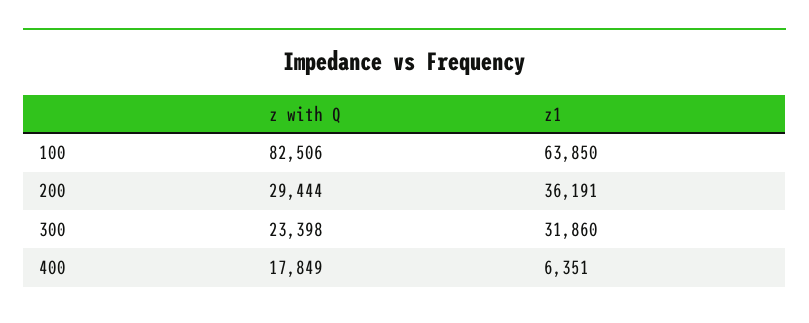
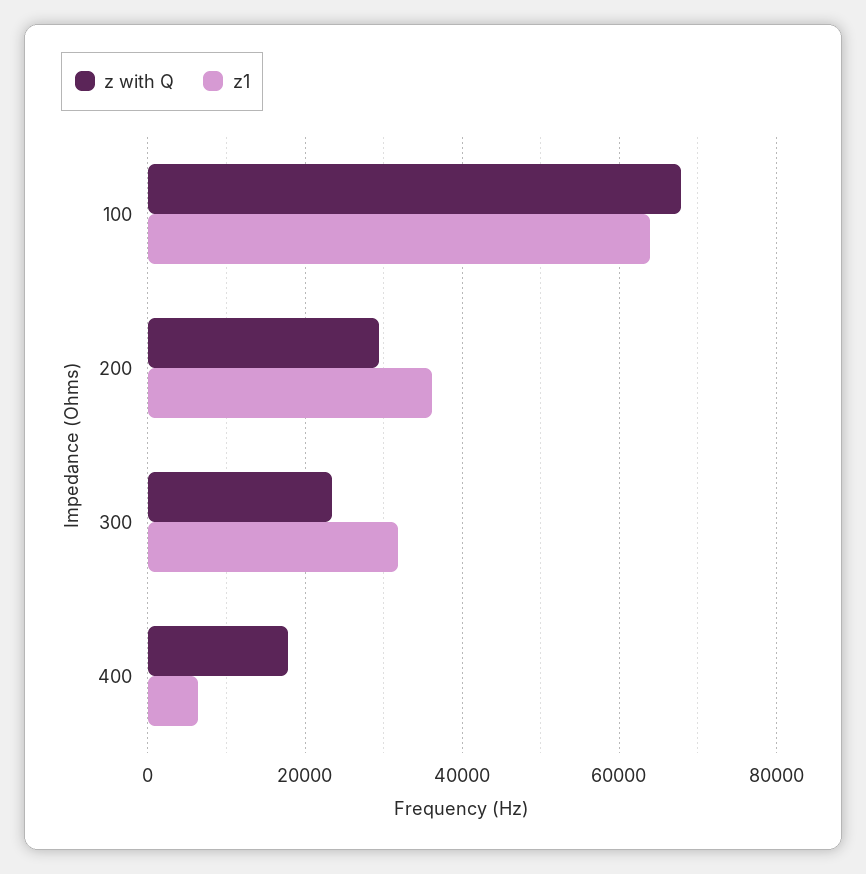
  {
    "z with Q": {
-     "100": 82506,
+     "100": 68000,
      "200": 29444,
      "300": 23398,
      "400": 17849
    },
    "z1": {
      "100": 63850,
      "200": 36191,
      "300": 31860,
      "400": 6351
    }
  }

